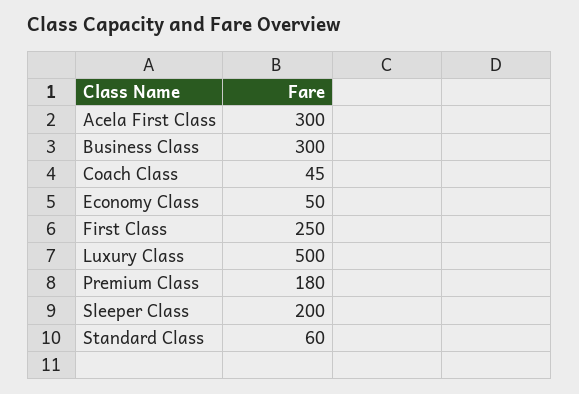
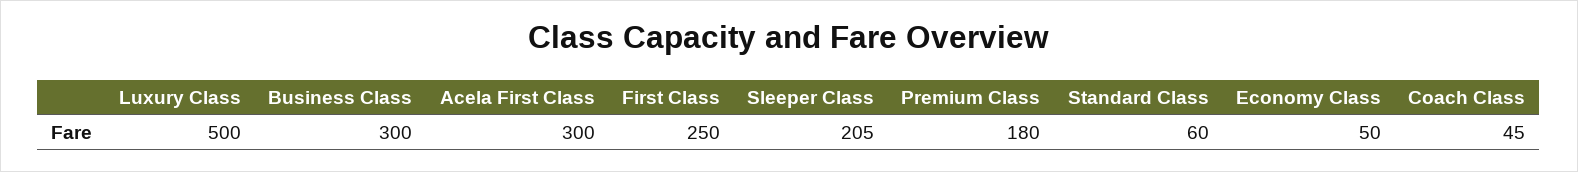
  {
    "Acela First Class": 300,
    "Business Class": 300,
    "Coach Class": 45,
    "Economy Class": 50,
    "First Class": 250,
    "Luxury Class": 500,
    "Premium Class": 180,
-   "Sleeper Class": 200,
+   "Sleeper Class": 205,
    "Standard Class": 60
  }

